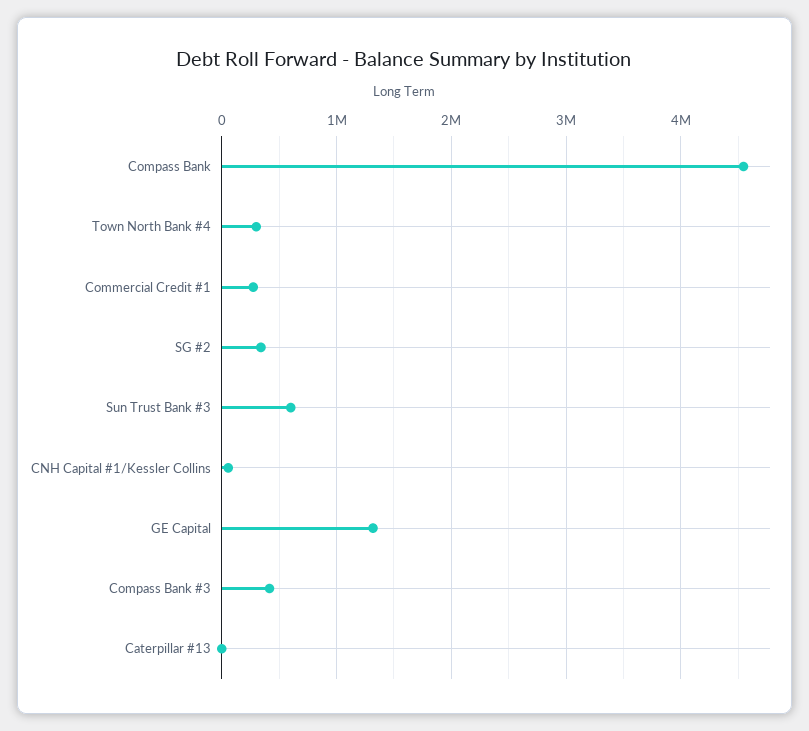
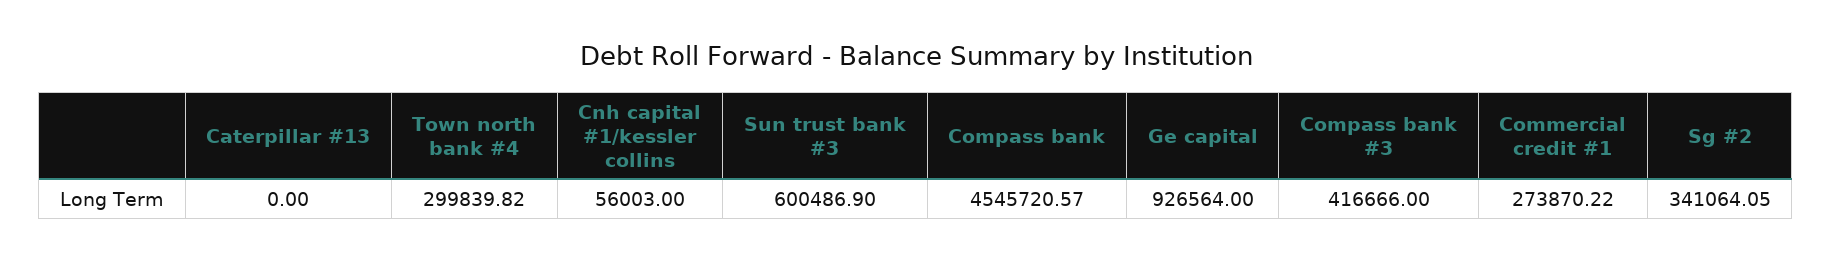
  {
    "Compass Bank": 4545720.57,
    "Town North Bank #4": 299839.82,
    "Commercial Credit #1": 273870.22,
    "SG #2": 341064.05,
    "Sun Trust Bank #3": 600486.9,
    "CNH Capital #1/Kessler Collins": 56003,
-   "GE Capital": 1300000,
+   "GE Capital": 926564,
    "Compass Bank #3": 416666,
    "Caterpillar #13": 0
  }

